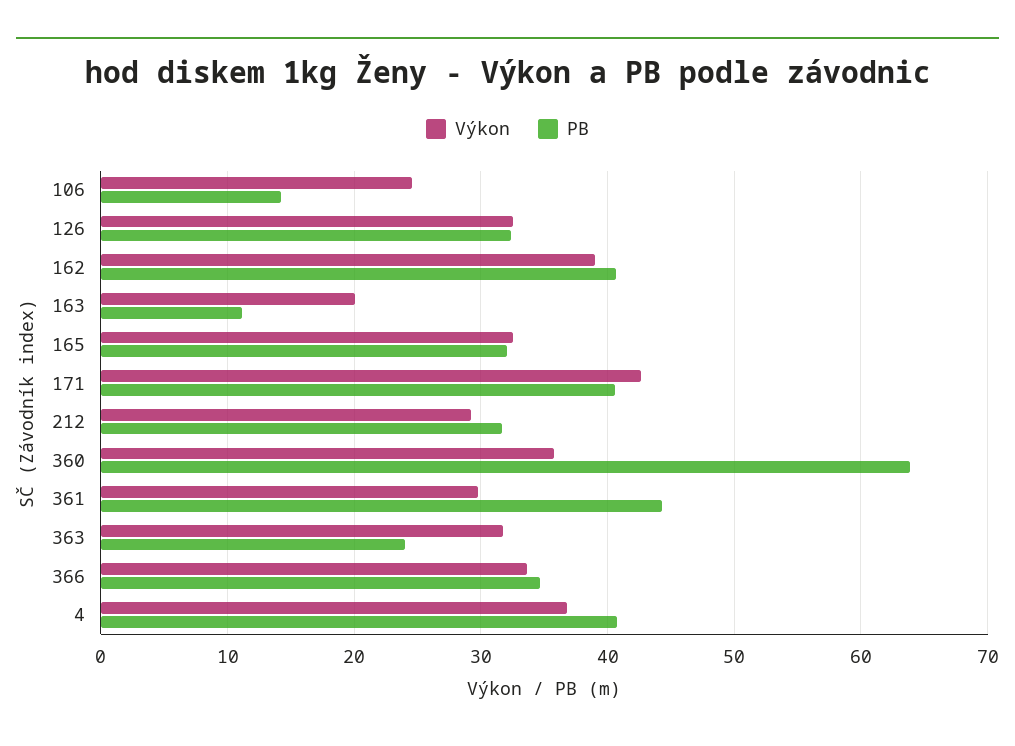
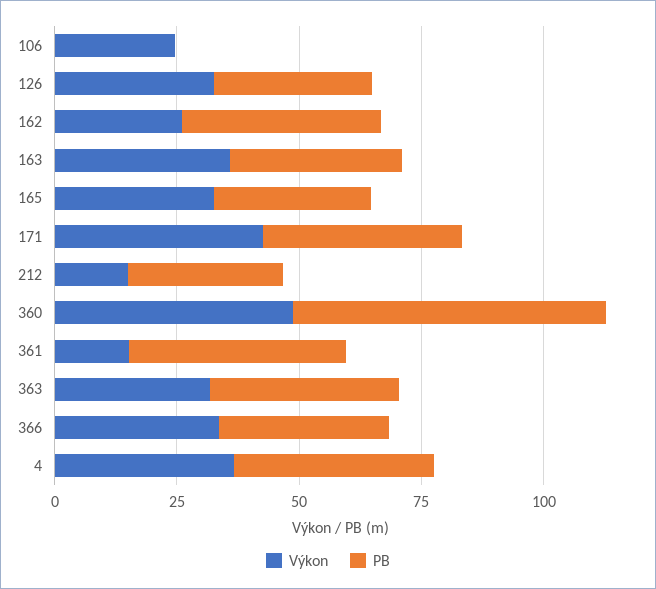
  {
    "Výkon": {
      "106": 25,
      "126": 33,
-     "162": 39,
+     "162": 25,
-     "163": 20,
+     "163": 35,
      "165": 33,
      "171": 43,
-     "212": 29,
+     "212": 15,
-     "360": 36,
+     "360": 50,
-     "361": 30,
+     "361": 15,
      "363": 32,
      "366": 34,
      "4": 37
    },
    "PB": {
-     "106": 14,
+     "106": 0,
      "126": 32,
      "162": 41,
-     "163": 11,
+     "163": 35,
      "165": 32,
      "171": 41,
      "212": 32,
      "360": 64,
      "361": 44,
-     "363": 24,
+     "363": 40,
      "366": 35,
      "4": 41
    }
  }

